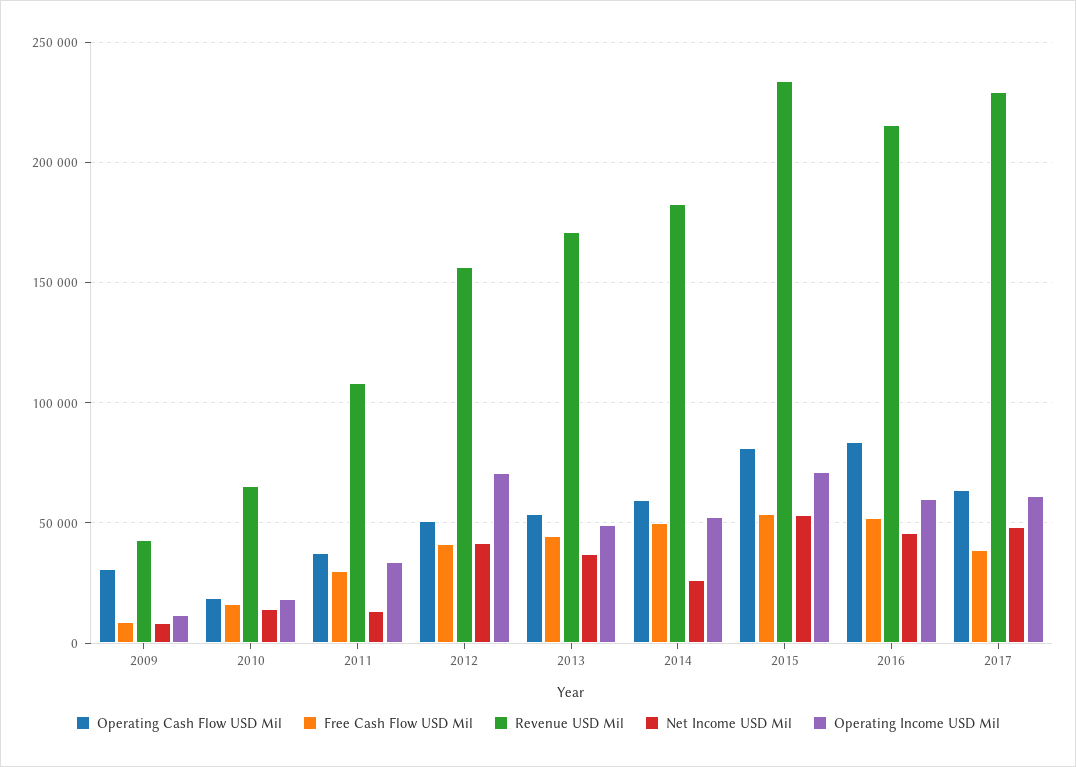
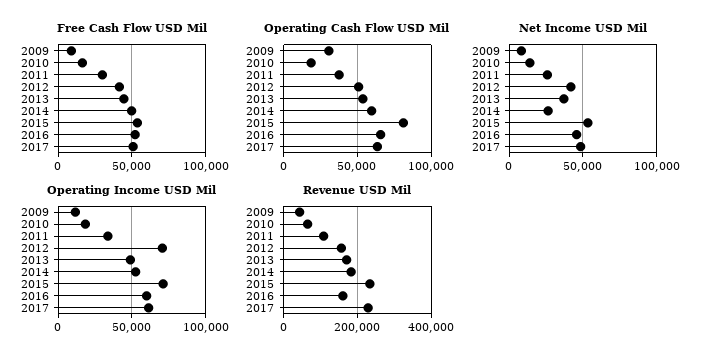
  {
    "Operating Cash Flow USD Mil": {
      "2009": 30000,
      "2010": 20000,
      "2011": 40000,
      "2012": 50000,
      "2013": 55000,
      "2014": 60000,
      "2015": 80000,
-     "2016": 85000,
+     "2016": 65000,
      "2017": 65000
    },
    "Free Cash Flow USD Mil": {
      "2009": 10000,
      "2010": 15000,
      "2011": 30000,
      "2012": 40000,
      "2013": 45000,
      "2014": 50000,
      "2015": 55000,
      "2016": 50000,
-     "2017": 40000
+     "2017": 50000
    },
    "Revenue USD Mil": {
      "2009": 45000,
      "2010": 65000,
      "2011": 110000,
      "2012": 155000,
      "2013": 170000,
      "2014": 185000,
      "2015": 235000,
-     "2016": 215000,
+     "2016": 160000,
      "2017": 230000
    },
    "Net Income USD Mil": {
      "2009": 10000,
      "2010": 15000,
-     "2011": 15000,
+     "2011": 25000,
      "2012": 40000,
      "2013": 35000,
      "2014": 25000,
      "2015": 55000,
      "2016": 45000,
      "2017": 50000
    },
    "Operating Income USD Mil": {
      "2009": 10000,
      "2010": 20000,
      "2011": 35000,
      "2012": 70000,
      "2013": 50000,
      "2014": 55000,
      "2015": 70000,
      "2016": 60000,
      "2017": 60000
    }
  }

